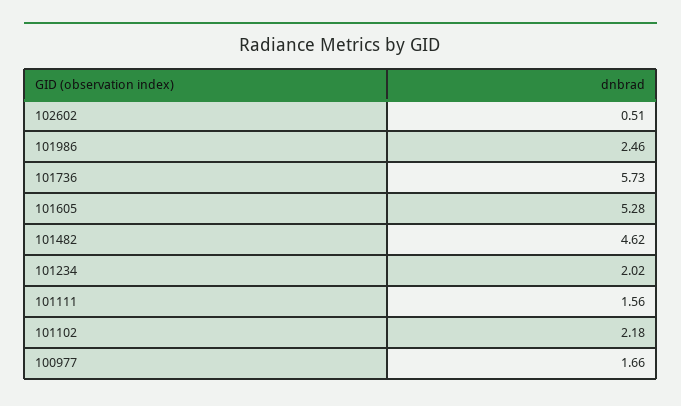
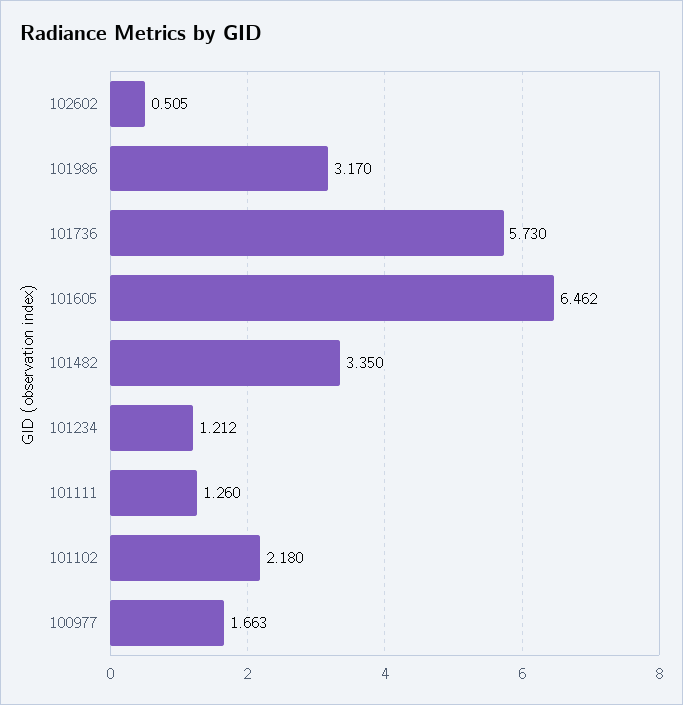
  {
    "102602": 0.505,
-   "101986": 2.46,
+   "101986": 3.17,
    "101736": 5.73,
-   "101605": 5.28,
+   "101605": 6.462,
-   "101482": 4.62,
+   "101482": 3.35,
-   "101234": 2.02,
+   "101234": 1.212,
-   "101111": 1.56,
+   "101111": 1.26,
    "101102": 2.18,
    "100977": 1.663
  }

